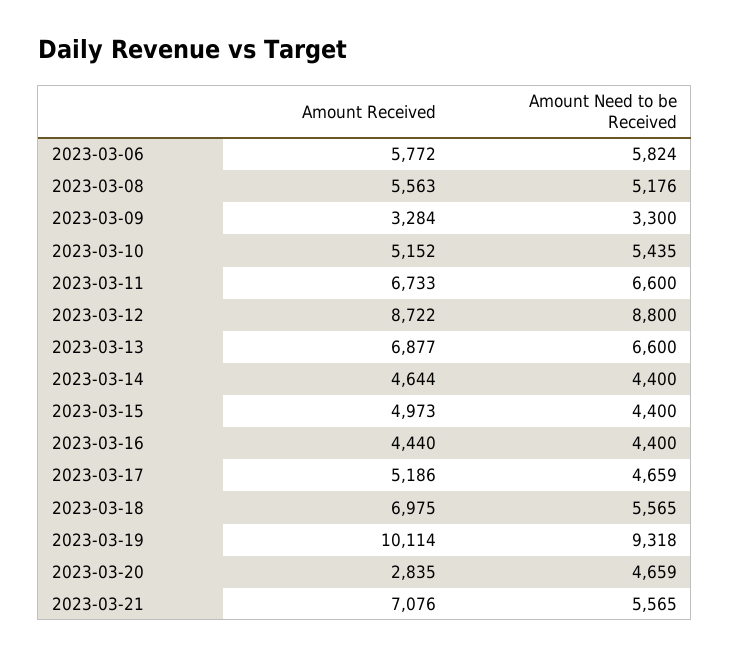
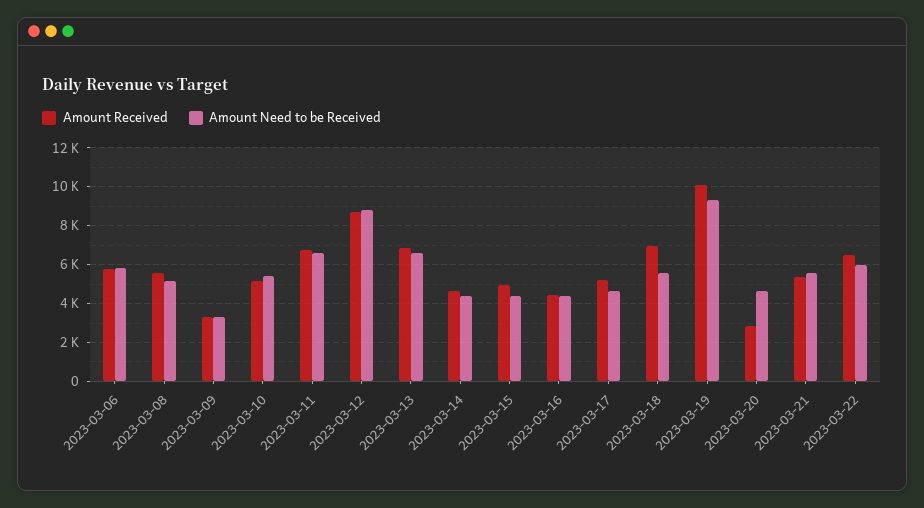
  {
    "Amount Received": {
      "2023-03-06": 5772,
      "2023-03-08": 5563,
      "2023-03-09": 3284,
      "2023-03-10": 5152,
      "2023-03-11": 6733,
      "2023-03-12": 8722,
      "2023-03-13": 6877,
      "2023-03-14": 4644,
      "2023-03-15": 4973,
      "2023-03-16": 4440,
      "2023-03-17": 5186,
      "2023-03-18": 6975,
      "2023-03-19": 10114,
      "2023-03-20": 2835,
-     "2023-03-21": 7076
+     "2023-03-21": 5500,
+     "2023-03-22": 6500
    },
    "Amount Need to be Received": {
      "2023-03-06": 5824,
      "2023-03-08": 5176,
      "2023-03-09": 3300,
      "2023-03-10": 5435,
      "2023-03-11": 6600,
      "2023-03-12": 8800,
      "2023-03-13": 6600,
      "2023-03-14": 4400,
      "2023-03-15": 4400,
      "2023-03-16": 4400,
      "2023-03-17": 4659,
      "2023-03-18": 5565,
      "2023-03-19": 9318,
      "2023-03-20": 4659,
-     "2023-03-21": 5565
+     "2023-03-21": 5565,
+     "2023-03-22": 6000
    }
  }

